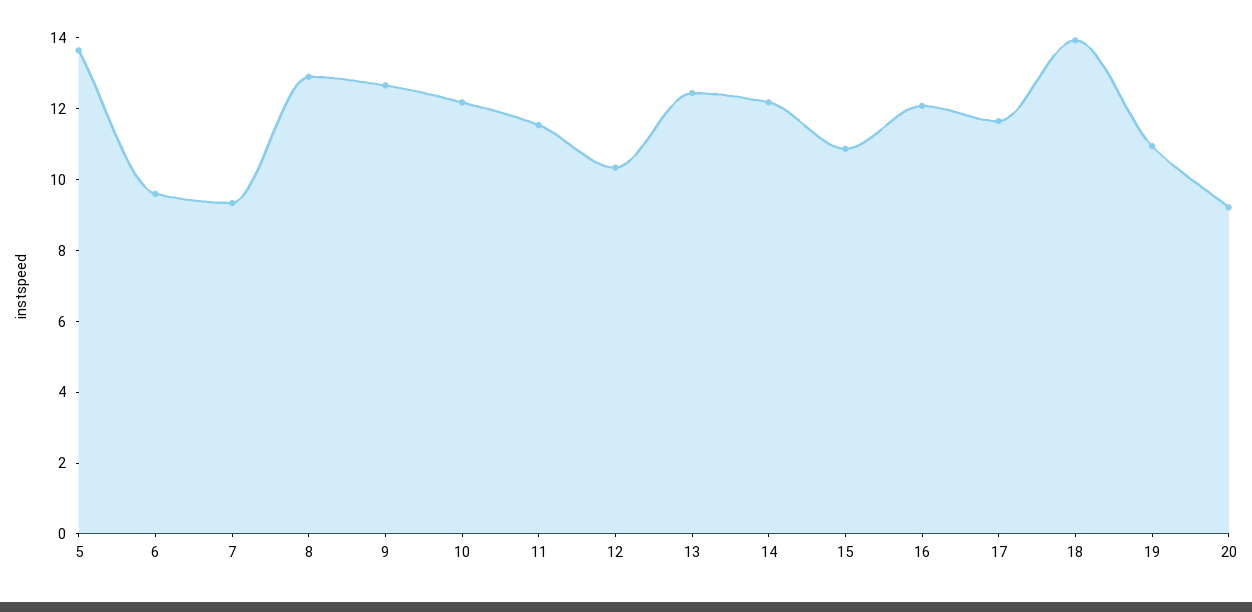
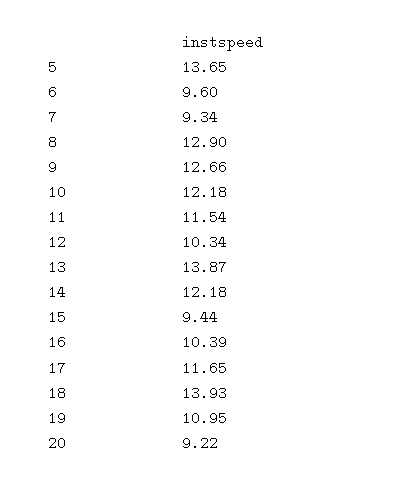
  {
    "5": 13.65,
    "6": 9.6,
    "7": 9.34,
    "8": 12.9,
    "9": 12.66,
    "10": 12.18,
    "11": 11.54,
    "12": 10.34,
-   "13": 12.5,
+   "13": 13.87,
    "14": 12.18,
-   "15": 11,
+   "15": 9.44,
-   "16": 12,
+   "16": 10.39,
    "17": 11.65,
    "18": 13.93,
    "19": 10.95,
    "20": 9.22
  }

